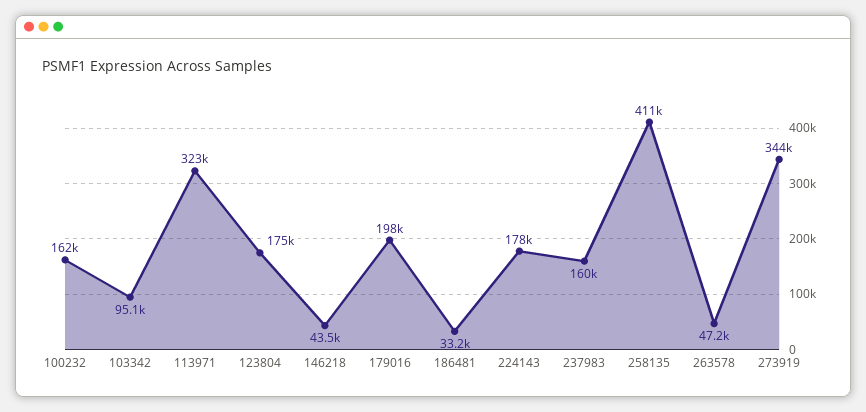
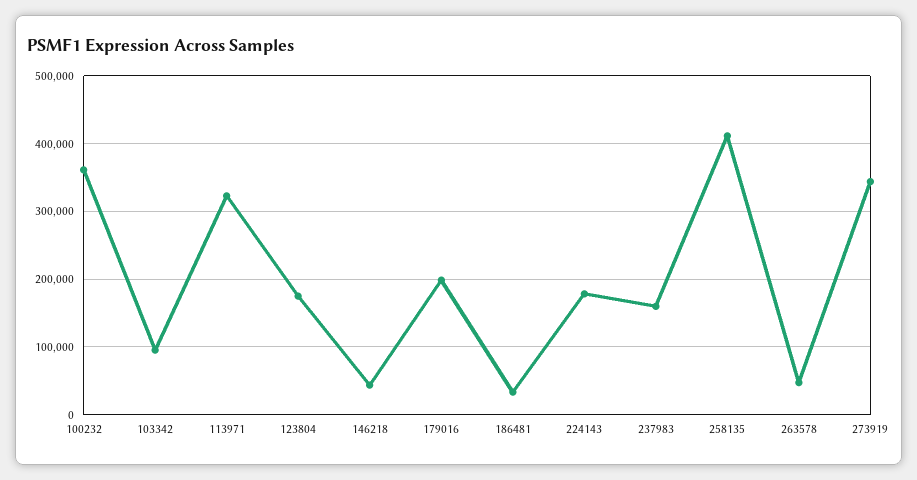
  {
-   "100232": 162000,
+   "100232": 360000,
    "103342": 95100,
    "113971": 323000,
    "123804": 175000,
    "146218": 43500,
    "179016": 198000,
    "186481": 33200,
    "224143": 178000,
    "237983": 160000,
    "258135": 411000,
    "263578": 47200,
    "273919": 344000
  }

